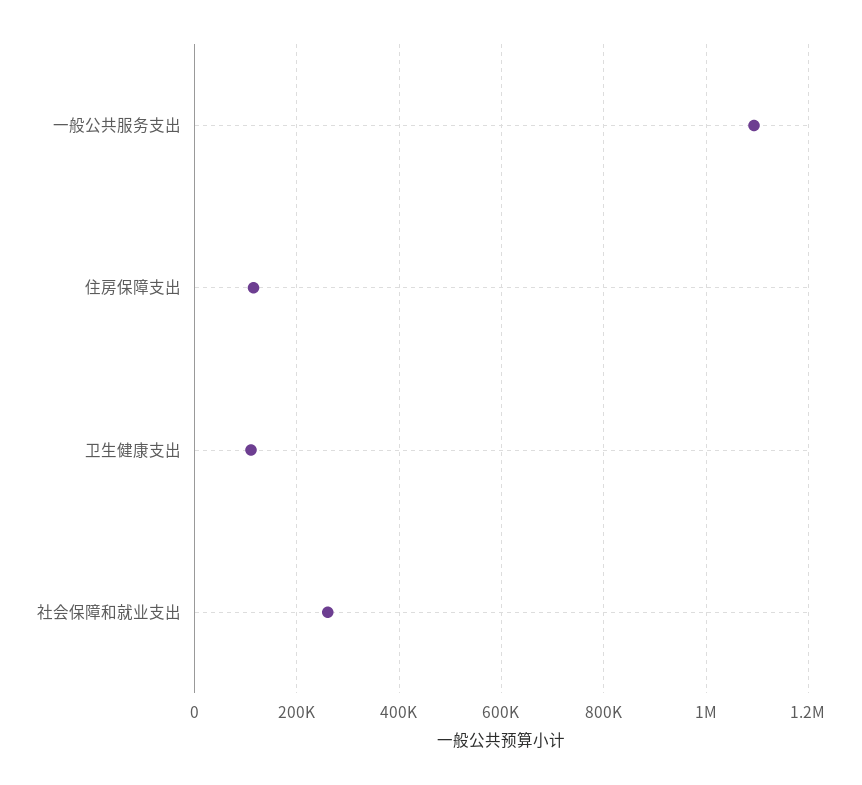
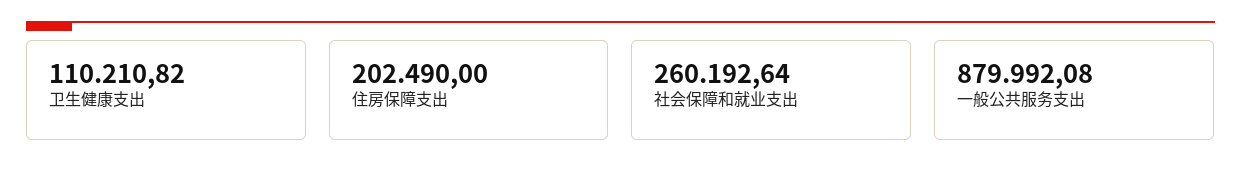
  {
-   "一般公共服务支出": 1100000,
+   "一般公共服务支出": 879992.08,
-   "住房保障支出": 120000,
+   "住房保障支出": 202490,
    "卫生健康支出": 110210.82,
    "社会保障和就业支出": 260192.64
  }

